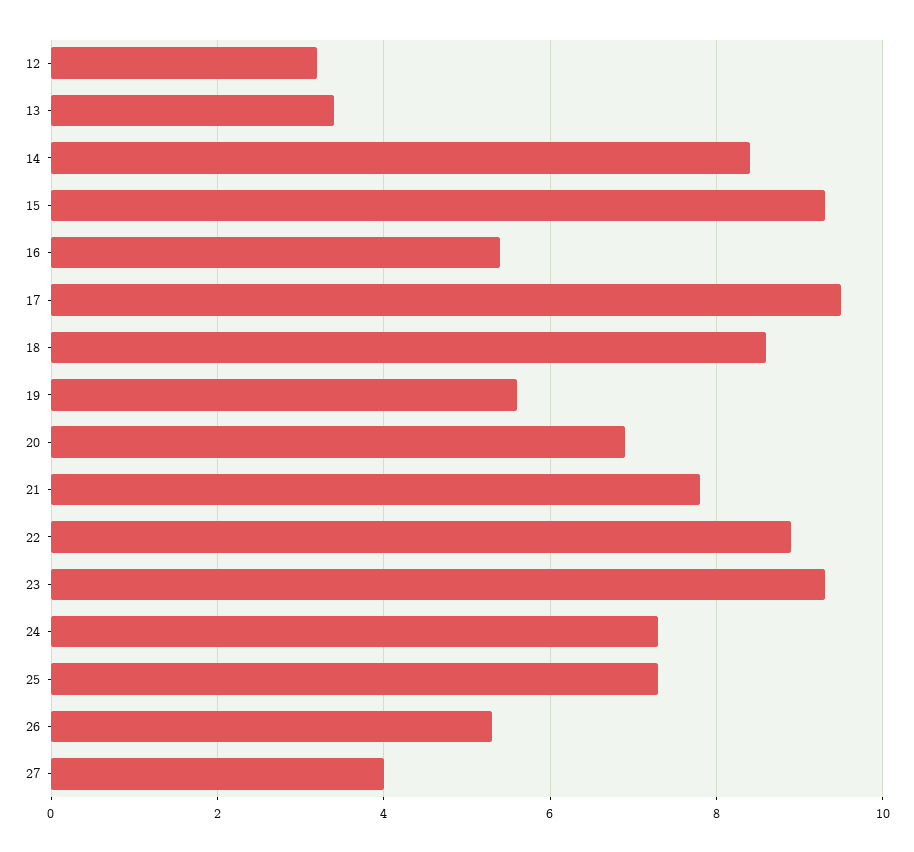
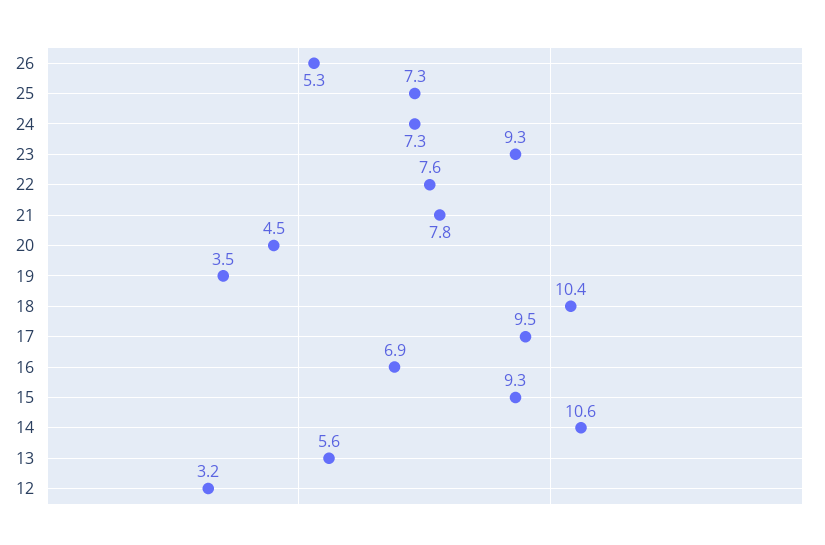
  {
    "12": 3.2,
-   "13": 3.5,
+   "13": 5.6,
-   "14": 8.5,
+   "14": 10.6,
    "15": 9.3,
-   "16": 5.5,
+   "16": 6.9,
    "17": 9.5,
-   "18": 8.5,
+   "18": 10.4,
-   "19": 5.5,
+   "19": 3.5,
-   "20": 7,
+   "20": 4.5,
    "21": 7.8,
-   "22": 9,
+   "22": 7.6,
    "23": 9.3,
    "24": 7.3,
    "25": 7.3,
-   "26": 5.3,
+   "26": 5.3
-   "27": 4
  }

